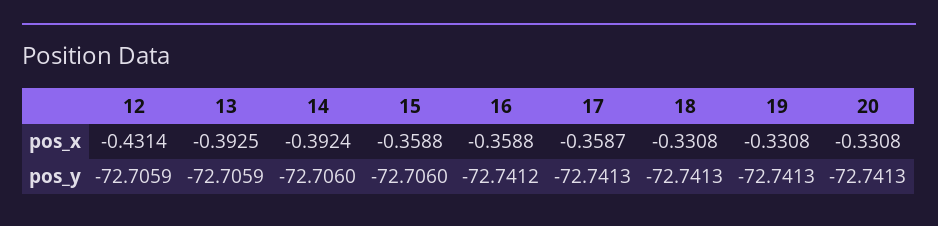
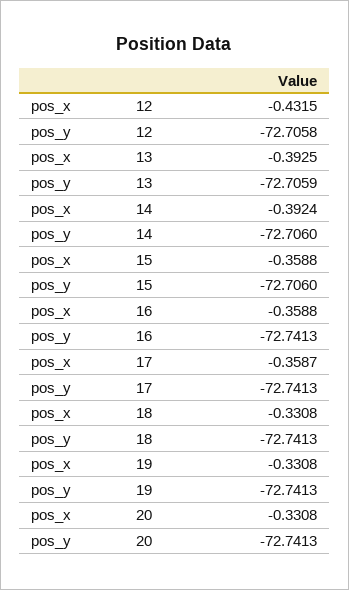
  {
    "12": {
-     "pos_x": -0.4314,
+     "pos_x": -0.4315,
-     "pos_y": -72.7059
+     "pos_y": -72.7058
    },
    "13": {
      "pos_x": -0.3925,
      "pos_y": -72.7059
    },
    "14": {
      "pos_x": -0.3924,
      "pos_y": -72.706
    },
    "15": {
      "pos_x": -0.3588,
      "pos_y": -72.706
    },
    "16": {
      "pos_x": -0.3588,
-     "pos_y": -72.7412
+     "pos_y": -72.7413
    },
    "17": {
      "pos_x": -0.3587,
      "pos_y": -72.7413
    },
    "18": {
      "pos_x": -0.3308,
      "pos_y": -72.7413
    },
    "19": {
      "pos_x": -0.3308,
      "pos_y": -72.7413
    },
    "20": {
      "pos_x": -0.3308,
      "pos_y": -72.7413
    }
  }

